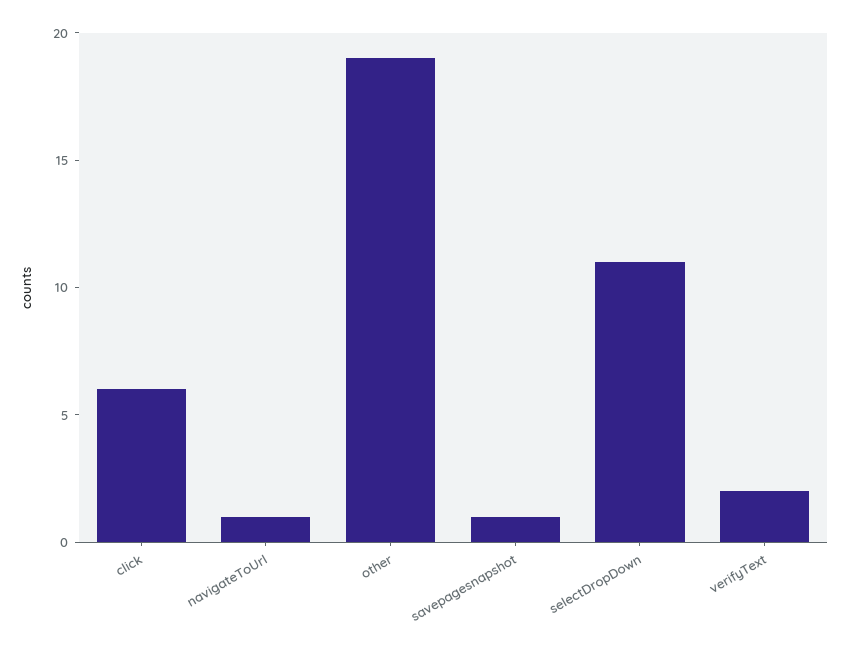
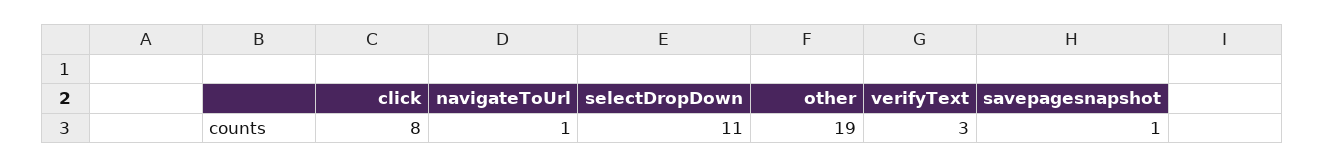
  {
-   "click": 6,
+   "click": 8,
    "navigateToUrl": 1,
    "other": 19,
    "savepagesnapshot": 1,
    "selectDropDown": 11,
-   "verifyText": 2
+   "verifyText": 3
  }

